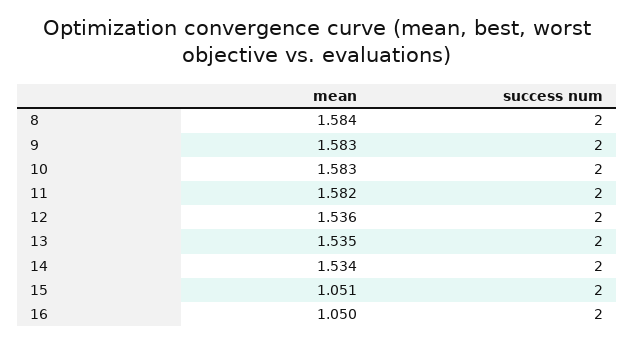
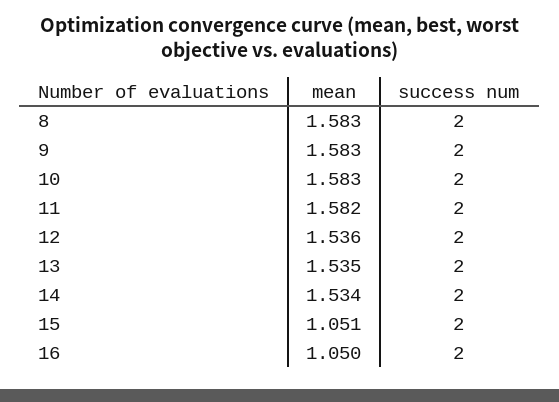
  {
    "mean": {
-     "8": 1.584,
+     "8": 1.583,
      "9": 1.583,
      "10": 1.583,
      "11": 1.582,
      "12": 1.536,
      "13": 1.535,
      "14": 1.534,
      "15": 1.051,
      "16": 1.05
    },
    "success num": {
      "8": 2,
      "9": 2,
      "10": 2,
      "11": 2,
      "12": 2,
      "13": 2,
      "14": 2,
      "15": 2,
      "16": 2
    }
  }

